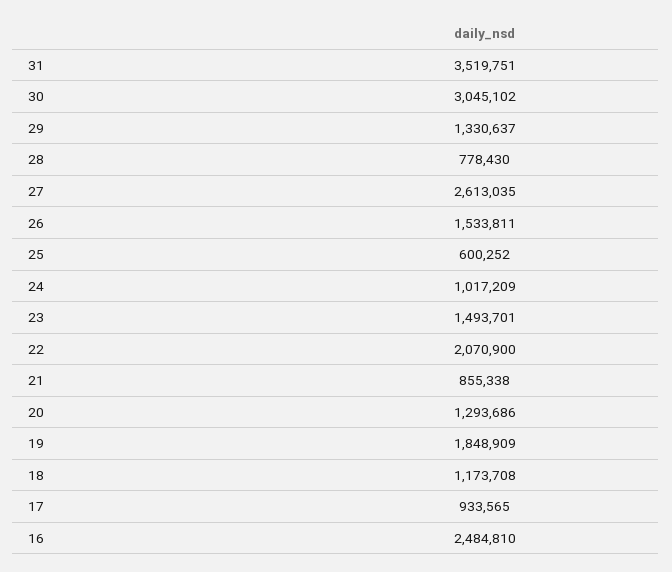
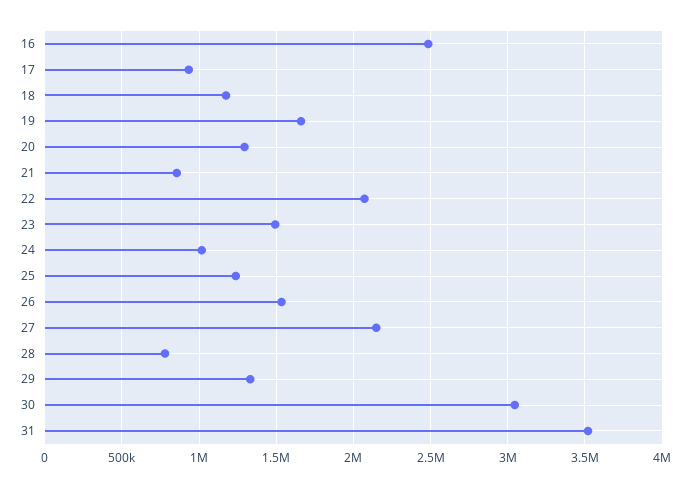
  {
    "31": 3519751,
    "30": 3045102,
    "29": 1330637,
    "28": 778430,
-   "27": 2613035,
+   "27": 2150000,
    "26": 1533811,
-   "25": 600252,
+   "25": 1250000,
    "24": 1017209,
    "23": 1493701,
    "22": 2070900,
    "21": 855338,
    "20": 1293686,
-   "19": 1848909,
+   "19": 1650000,
    "18": 1173708,
    "17": 933565,
    "16": 2484810
  }

